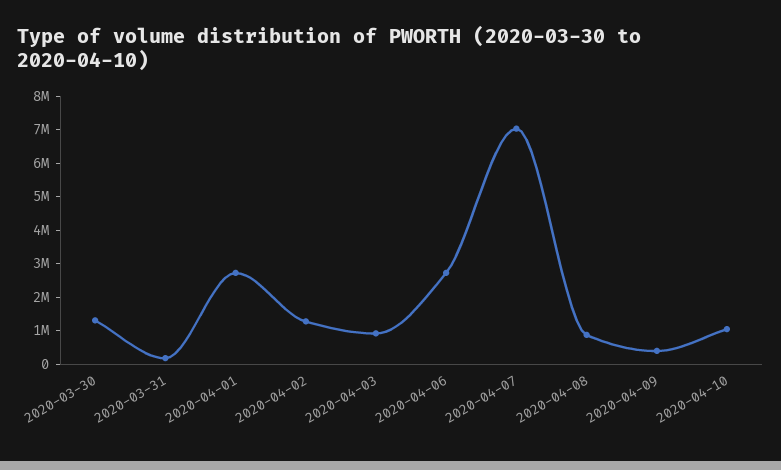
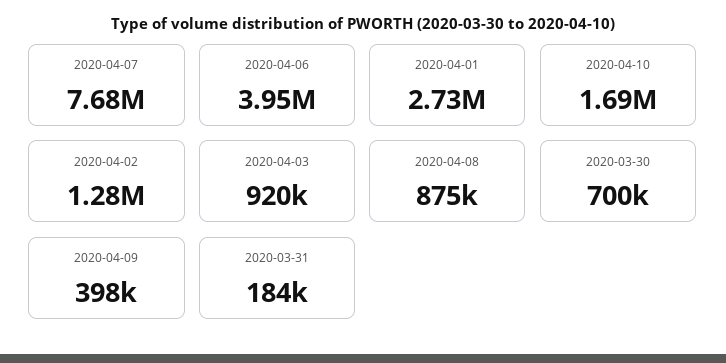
  {
-   "2020-03-30": 1250000,
+   "2020-03-30": 700000,
    "2020-03-31": 184000,
    "2020-04-01": 2730000,
    "2020-04-02": 1280000,
    "2020-04-03": 920000,
-   "2020-04-06": 2750000,
+   "2020-04-06": 3950000,
-   "2020-04-07": 7000000,
+   "2020-04-07": 7680000,
    "2020-04-08": 875000,
    "2020-04-09": 398000,
-   "2020-04-10": 1000000
+   "2020-04-10": 1690000
  }

